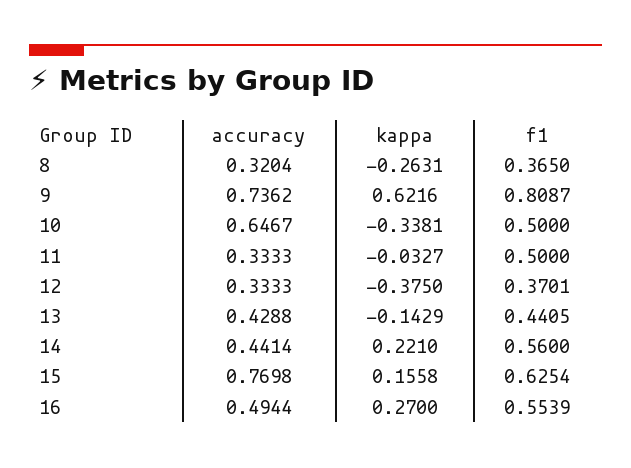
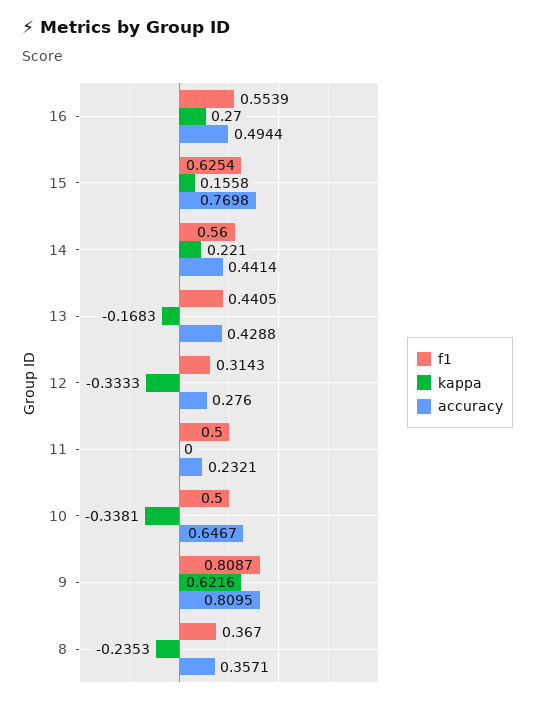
  {
    "accuracy": {
-     "8": 0.3204,
+     "8": 0.3571,
-     "9": 0.7362,
+     "9": 0.8095,
      "10": 0.6467,
-     "11": 0.3333,
+     "11": 0.2321,
-     "12": 0.3333,
+     "12": 0.276,
      "13": 0.4288,
      "14": 0.4414,
      "15": 0.7698,
      "16": 0.4944
    },
    "kappa": {
-     "8": -0.2631,
+     "8": -0.2353,
      "9": 0.6216,
      "10": -0.3381,
-     "11": -0.0327,
+     "11": 0,
-     "12": -0.375,
+     "12": -0.3333,
-     "13": -0.1429,
+     "13": -0.1683,
      "14": 0.221,
      "15": 0.1558,
      "16": 0.27
    },
    "f1": {
-     "8": 0.365,
+     "8": 0.367,
      "9": 0.8087,
      "10": 0.5,
      "11": 0.5,
-     "12": 0.3701,
+     "12": 0.3143,
      "13": 0.4405,
      "14": 0.56,
      "15": 0.6254,
      "16": 0.5539
    }
  }

